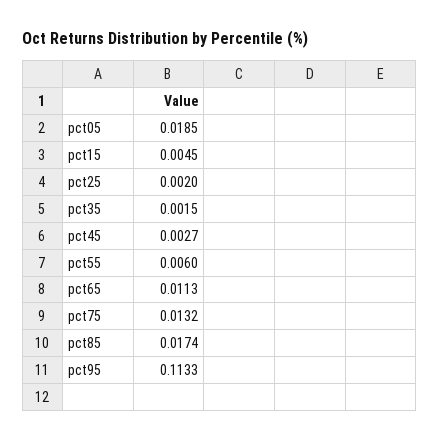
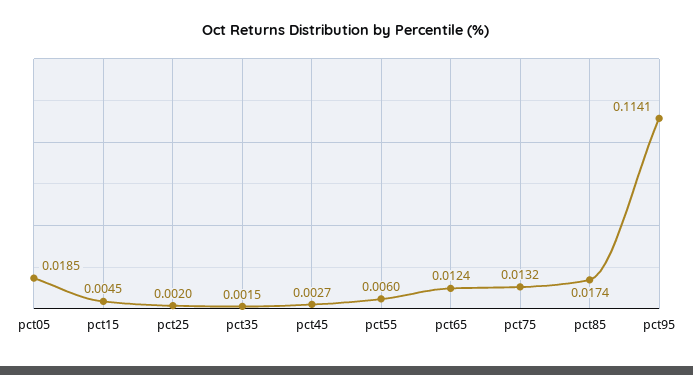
  {
    "pct05": 0.0185,
    "pct15": 0.0045,
    "pct25": 0.002,
    "pct35": 0.0015,
    "pct45": 0.0027,
    "pct55": 0.006,
-   "pct65": 0.0113,
+   "pct65": 0.0124,
    "pct75": 0.0132,
    "pct85": 0.0174,
-   "pct95": 0.1133
+   "pct95": 0.1141
  }

